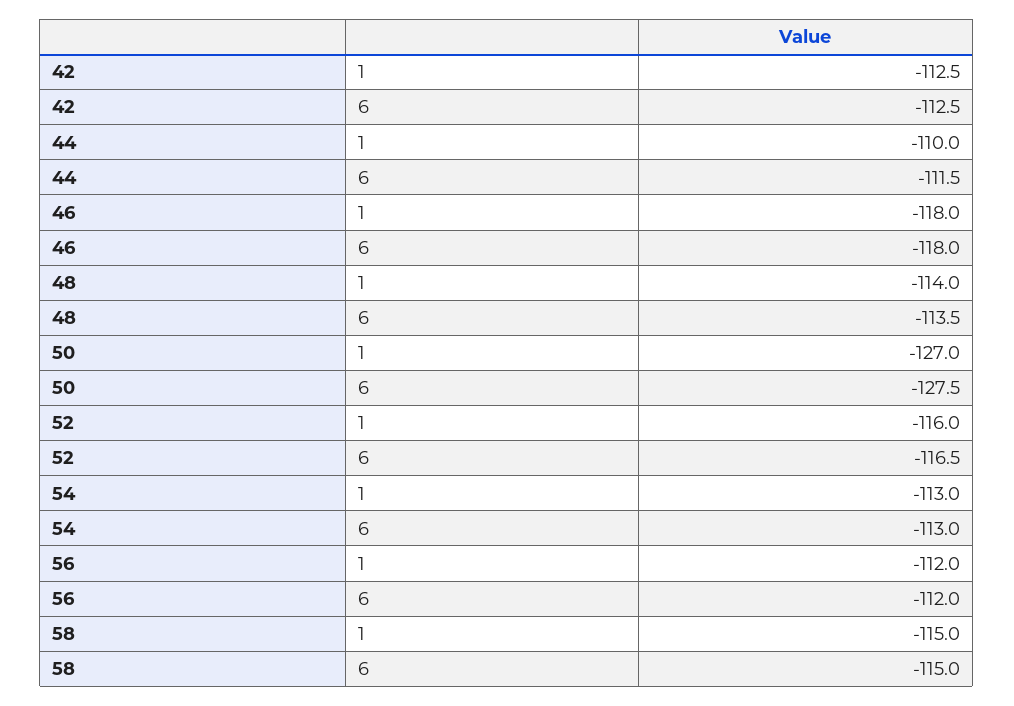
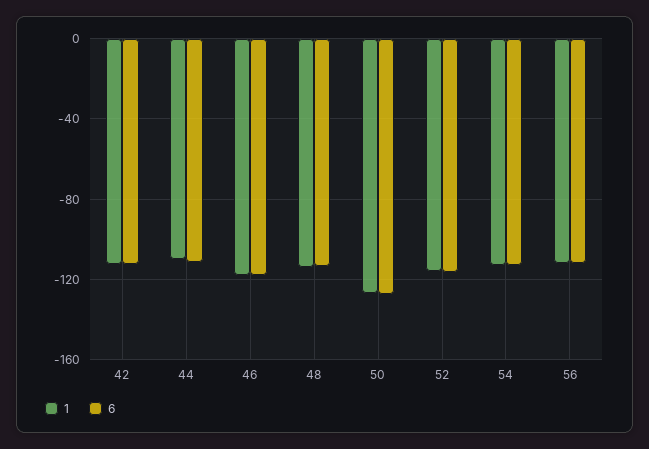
  {
    "1": {
      "42": -112.5,
      "44": -110,
      "46": -118,
      "48": -114,
      "50": -127,
      "52": -116,
      "54": -113,
-     "56": -112,
+     "56": -112
-     "58": -115
    },
    "6": {
      "42": -112.5,
      "44": -111.5,
      "46": -118,
      "48": -113.5,
      "50": -127.5,
      "52": -116.5,
      "54": -113,
-     "56": -112,
+     "56": -112
-     "58": -115
    }
  }

